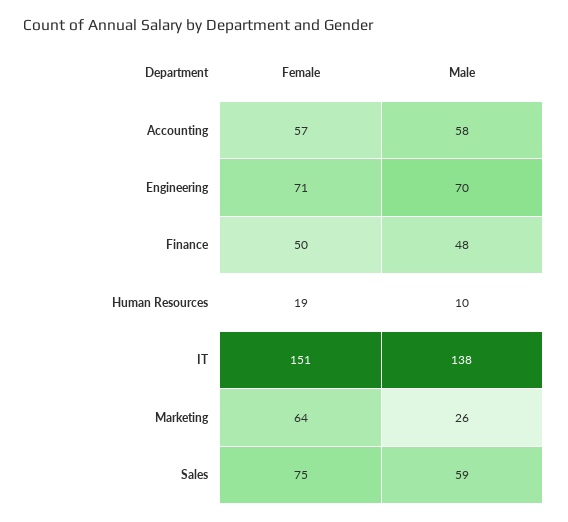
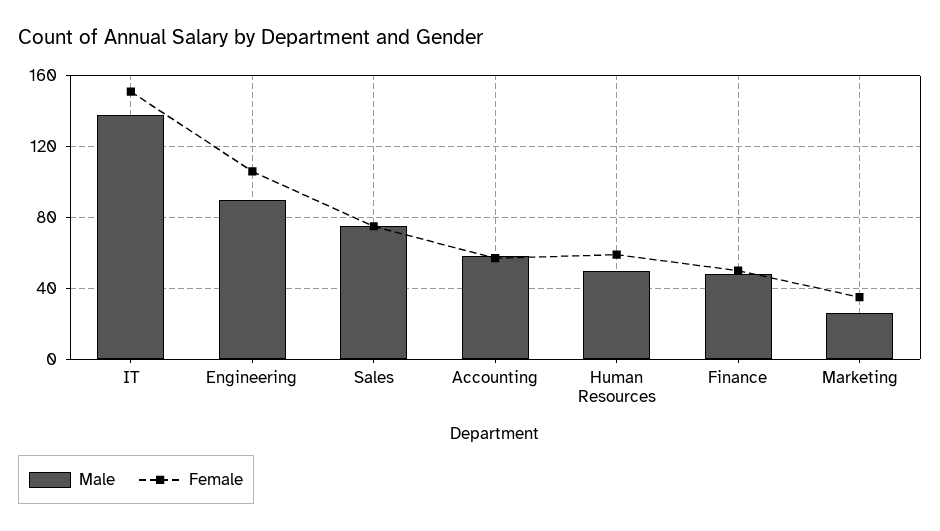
  {
    "Female": {
      "Accounting": 57,
-     "Engineering": 71,
+     "Engineering": 105,
      "Finance": 50,
-     "Human Resources": 19,
+     "Human Resources": 60,
      "IT": 151,
-     "Marketing": 64,
+     "Marketing": 35,
      "Sales": 75
    },
    "Male": {
      "Accounting": 58,
-     "Engineering": 70,
+     "Engineering": 90,
      "Finance": 48,
-     "Human Resources": 10,
+     "Human Resources": 50,
      "IT": 138,
      "Marketing": 26,
-     "Sales": 59
+     "Sales": 75
    }
  }

